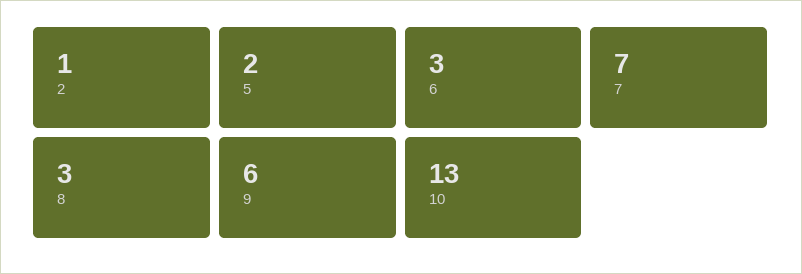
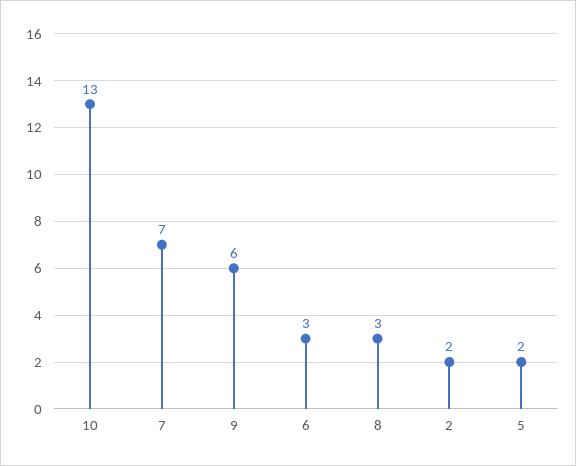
  {
-   "2": 1,
+   "2": 2,
    "5": 2,
    "6": 3,
    "7": 7,
    "8": 3,
    "9": 6,
    "10": 13
  }

